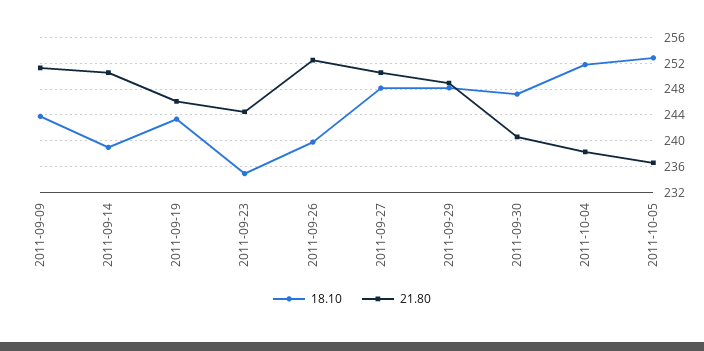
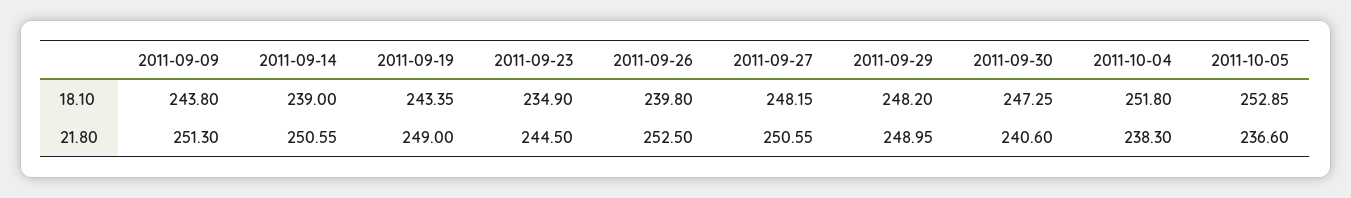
  {
    "18.10": {
      "2011-09-09": 243.8,
      "2011-09-14": 239,
      "2011-09-19": 243.35,
      "2011-09-23": 234.9,
      "2011-09-26": 239.8,
      "2011-09-27": 248.15,
      "2011-09-29": 248.2,
      "2011-09-30": 247.25,
      "2011-10-04": 251.8,
      "2011-10-05": 252.85
    },
    "21.80": {
      "2011-09-09": 251.3,
      "2011-09-14": 250.55,
-     "2011-09-19": 246,
+     "2011-09-19": 249,
      "2011-09-23": 244.5,
      "2011-09-26": 252.5,
      "2011-09-27": 250.55,
      "2011-09-29": 248.95,
      "2011-09-30": 240.6,
      "2011-10-04": 238.3,
      "2011-10-05": 236.6
    }
  }

